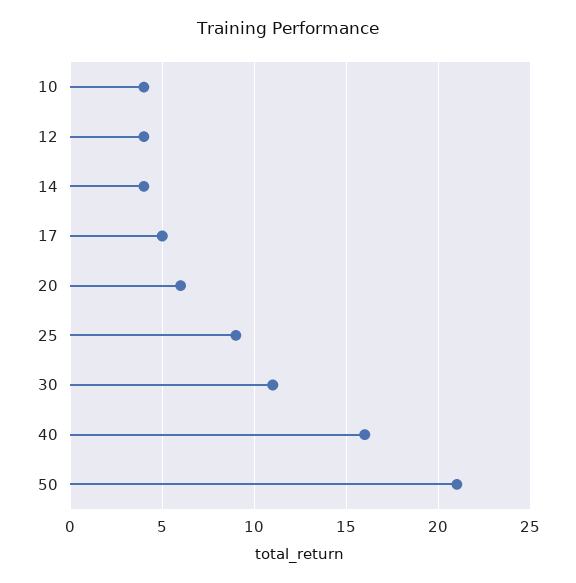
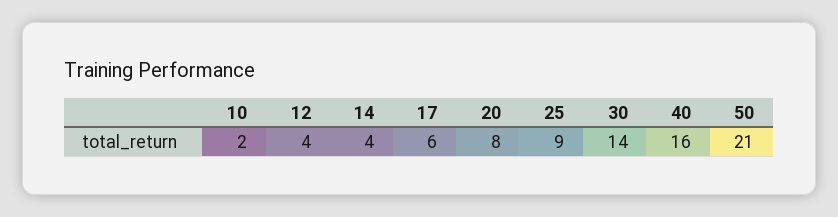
  {
-   "10": 4,
+   "10": 2,
    "12": 4,
    "14": 4,
-   "17": 5,
+   "17": 6,
-   "20": 6,
+   "20": 8,
    "25": 9,
-   "30": 11,
+   "30": 14,
    "40": 16,
    "50": 21
  }

